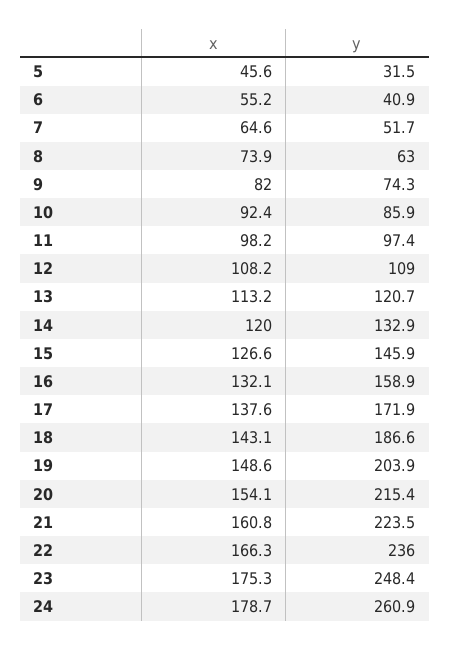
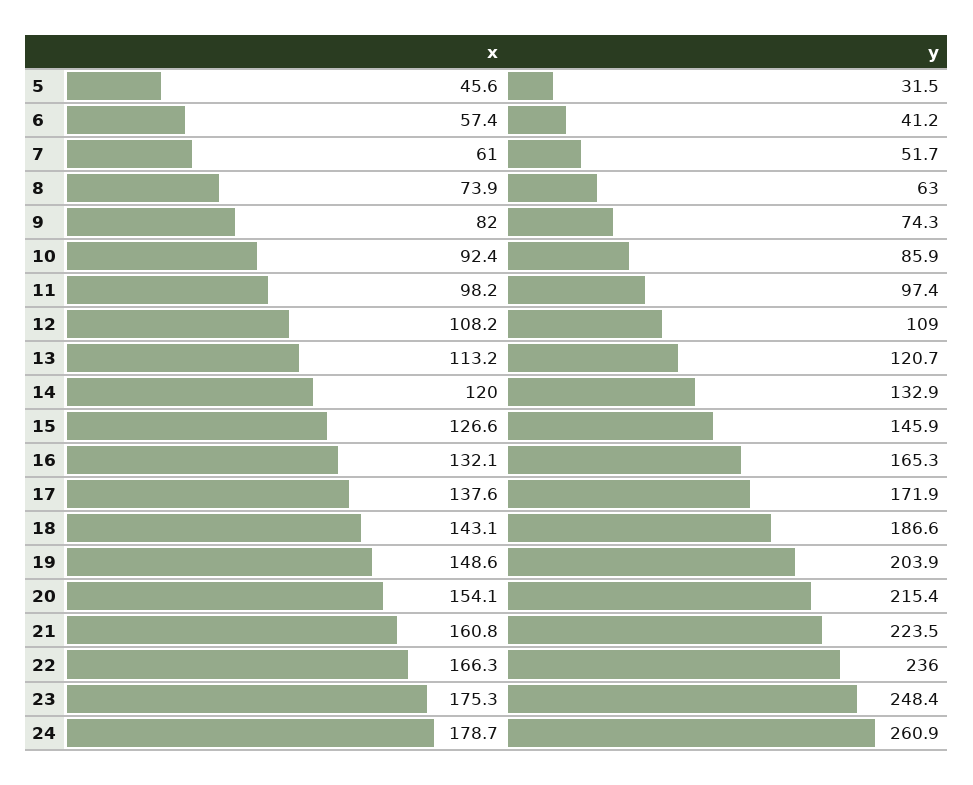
  {
    "x": {
      "5": 45.6,
-     "6": 55.2,
+     "6": 57.4,
-     "7": 64.6,
+     "7": 61,
      "8": 73.9,
      "9": 82,
      "10": 92.4,
      "11": 98.2,
      "12": 108.2,
      "13": 113.2,
      "14": 120,
      "15": 126.6,
      "16": 132.1,
      "17": 137.6,
      "18": 143.1,
      "19": 148.6,
      "20": 154.1,
      "21": 160.8,
      "22": 166.3,
      "23": 175.3,
      "24": 178.7
    },
    "y": {
      "5": 31.5,
-     "6": 40.9,
+     "6": 41.2,
      "7": 51.7,
      "8": 63,
      "9": 74.3,
      "10": 85.9,
      "11": 97.4,
      "12": 109,
      "13": 120.7,
      "14": 132.9,
      "15": 145.9,
-     "16": 158.9,
+     "16": 165.3,
      "17": 171.9,
      "18": 186.6,
      "19": 203.9,
      "20": 215.4,
      "21": 223.5,
      "22": 236,
      "23": 248.4,
      "24": 260.9
    }
  }

